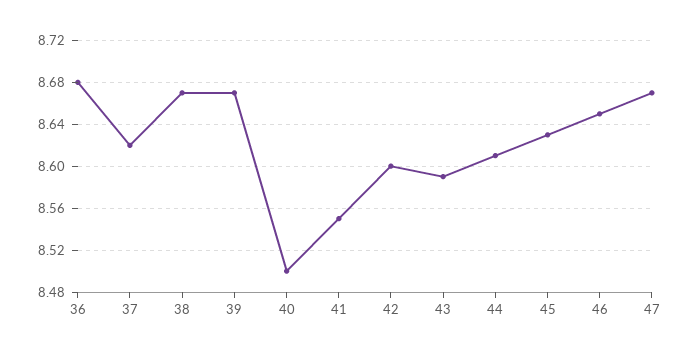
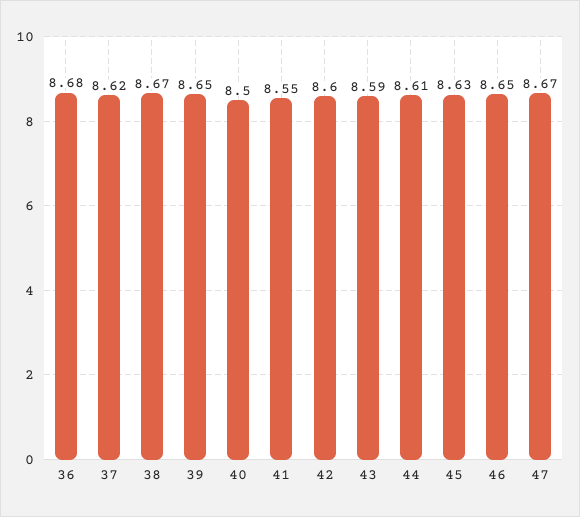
  {
    "36": 8.68,
    "37": 8.62,
    "38": 8.67,
-   "39": 8.67,
+   "39": 8.65,
    "40": 8.5,
    "41": 8.55,
    "42": 8.6,
    "43": 8.59,
    "44": 8.61,
    "45": 8.63,
    "46": 8.65,
    "47": 8.67
  }

